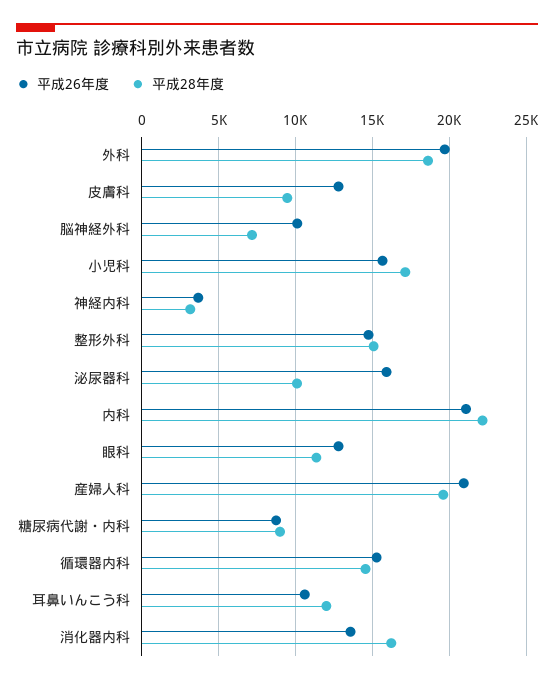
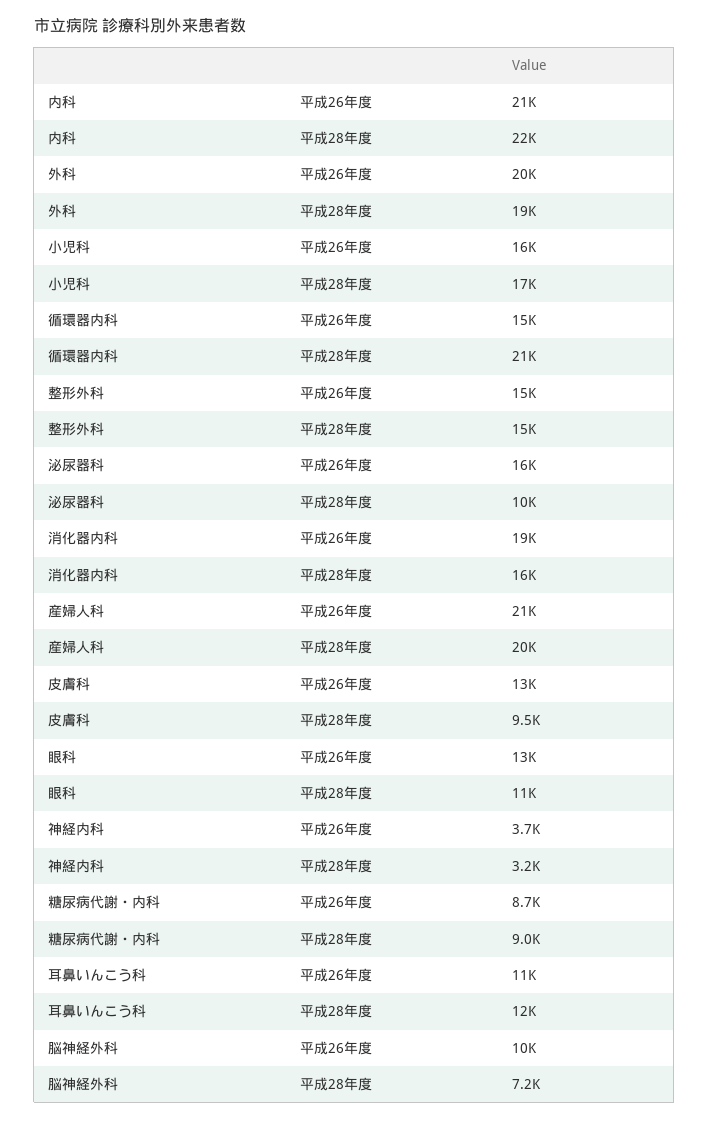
  {
    "平成26年度": {
      "外科": 20000,
      "皮膚科": 13000,
      "脳神経外科": 10000,
      "小児科": 16000,
      "神経内科": 3700,
      "整形外科": 15000,
      "泌尿器科": 16000,
      "内科": 21000,
      "眼科": 13000,
      "産婦人科": 21000,
      "糖尿病代謝・内科": 8700,
      "循環器内科": 15000,
      "耳鼻いんこう科": 11000,
-     "消化器内科": 13500
+     "消化器内科": 19000
    },
    "平成28年度": {
      "外科": 19000,
      "皮膚科": 9500,
      "脳神経外科": 7200,
      "小児科": 17000,
      "神経内科": 3200,
      "整形外科": 15000,
      "泌尿器科": 10000,
      "内科": 22000,
      "眼科": 11000,
      "産婦人科": 20000,
      "糖尿病代謝・内科": 9000,
-     "循環器内科": 14500,
+     "循環器内科": 21000,
      "耳鼻いんこう科": 12000,
      "消化器内科": 16000
    }
  }

